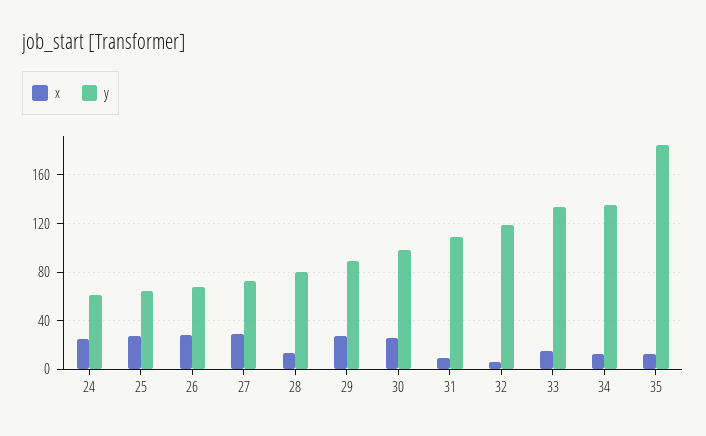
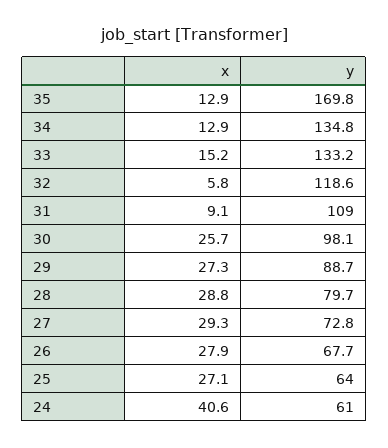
  {
    "x": {
-     "24": 25,
+     "24": 40.6,
      "25": 27.1,
      "26": 27.9,
      "27": 29.3,
-     "28": 15,
+     "28": 28.8,
      "29": 27.3,
      "30": 25.7,
      "31": 9.1,
      "32": 5.8,
      "33": 15.2,
      "34": 12.9,
      "35": 12.9
    },
    "y": {
      "24": 61,
      "25": 64,
      "26": 67.7,
      "27": 72.8,
      "28": 79.7,
      "29": 88.7,
      "30": 98.1,
      "31": 109,
      "32": 118.6,
      "33": 133.2,
      "34": 134.8,
-     "35": 185
+     "35": 169.8
    }
  }

